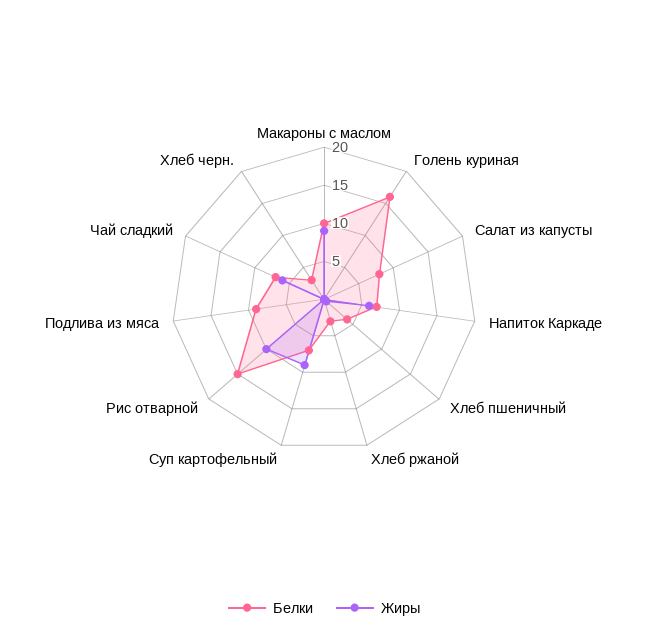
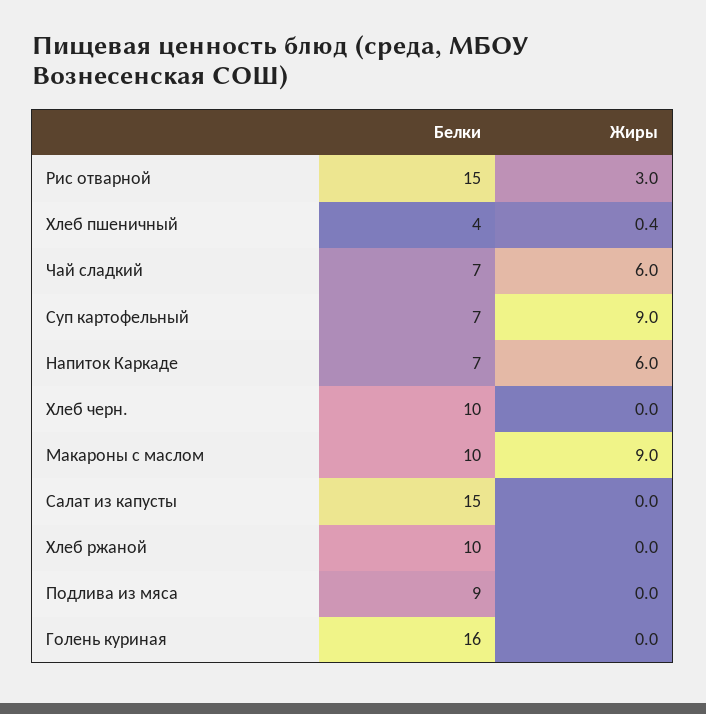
  {
    "Белки": {
      "Макароны с маслом": 10,
      "Голень куриная": 16,
-     "Салат из капусты": 7.5,
+     "Салат из капусты": 15,
      "Напиток Каркаде": 7,
      "Хлеб пшеничный": 4,
-     "Хлеб ржаной": 2.5,
+     "Хлеб ржаной": 10,
      "Суп картофельный": 7,
      "Рис отварной": 15,
      "Подлива из мяса": 9,
      "Чай сладкий": 7,
-     "Хлеб черн.": 2.5
+     "Хлеб черн.": 10
    },
    "Жиры": {
      "Макароны с маслом": 9,
      "Голень куриная": 0,
      "Салат из капусты": 0,
      "Напиток Каркаде": 6,
      "Хлеб пшеничный": 0.4,
      "Хлеб ржаной": 0,
      "Суп картофельный": 9,
-     "Рис отварной": 10,
+     "Рис отварной": 3,
      "Подлива из мяса": 0,
      "Чай сладкий": 6,
      "Хлеб черн.": 0
    }
  }

